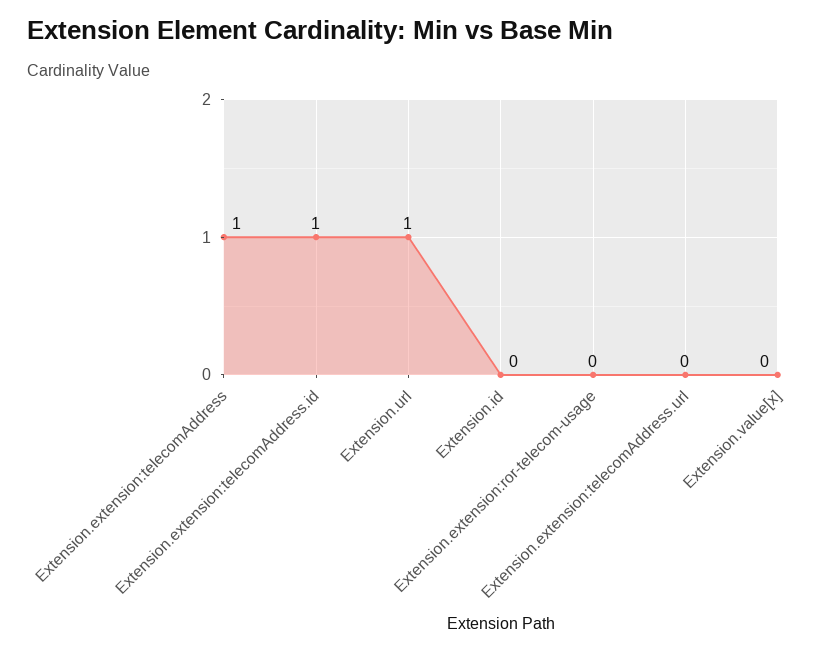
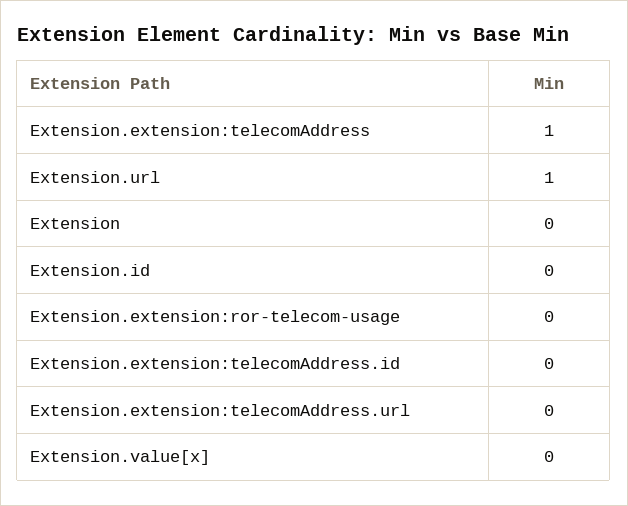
  {
    "Extension.extension:telecomAddress": 1,
-   "Extension.extension:telecomAddress.id": 1,
+   "Extension.extension:telecomAddress.id": 0,
    "Extension.url": 1,
    "Extension.id": 0,
    "Extension.extension:ror-telecom-usage": 0,
    "Extension.extension:telecomAddress.url": 0,
-   "Extension.value[x]": 0
+   "Extension.value[x]": 0,
+   "Extension": 0
  }

